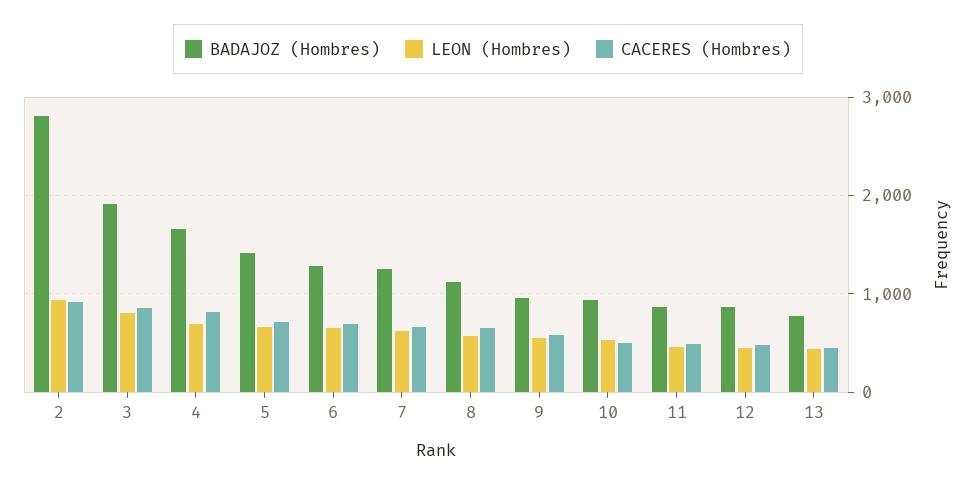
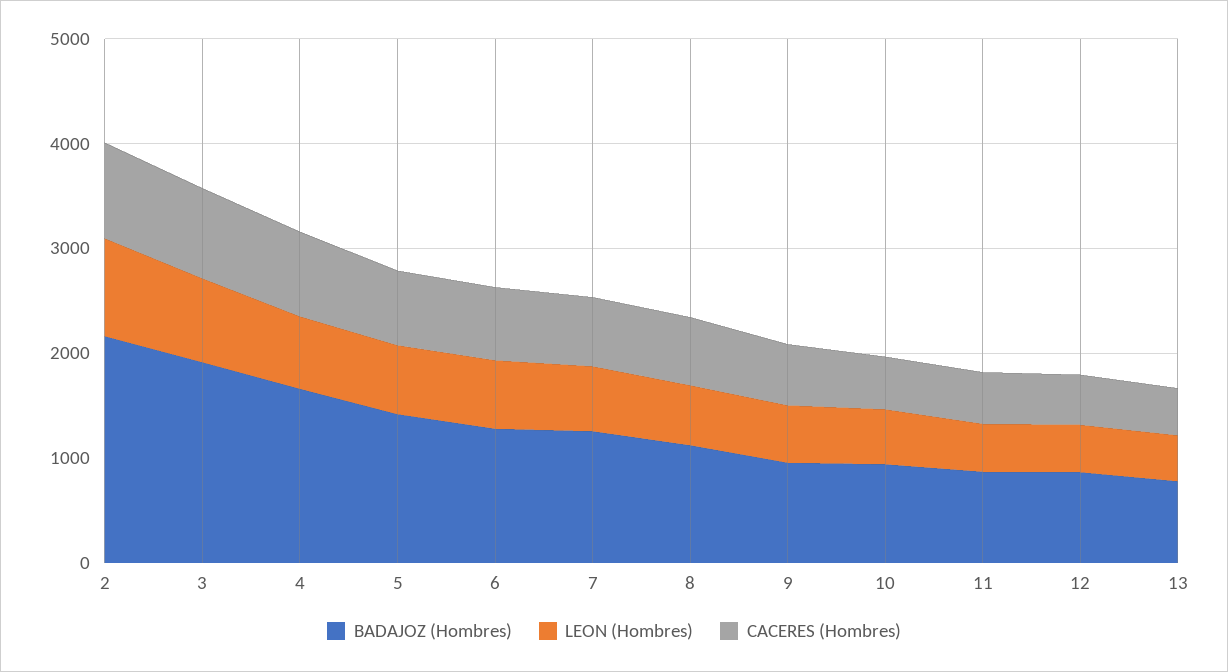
  {
    "BADAJOZ (Hombres)": {
-     "2": 2800,
+     "2": 2200,
      "3": 1900,
      "4": 1700,
      "5": 1400,
      "6": 1300,
      "7": 1300,
      "8": 1100,
      "9": 1000,
      "10": 900,
      "11": 900,
      "12": 900,
      "13": 800
    },
    "LEON (Hombres)": {
      "2": 900,
      "3": 800,
      "4": 700,
      "5": 700,
      "6": 700,
      "7": 600,
      "8": 600,
      "9": 500,
      "10": 500,
      "11": 500,
      "12": 500,
      "13": 400
    },
    "CACERES (Hombres)": {
      "2": 900,
      "3": 900,
      "4": 800,
      "5": 700,
      "6": 700,
      "7": 700,
      "8": 700,
      "9": 600,
      "10": 500,
      "11": 500,
      "12": 500,
      "13": 400
    }
  }

